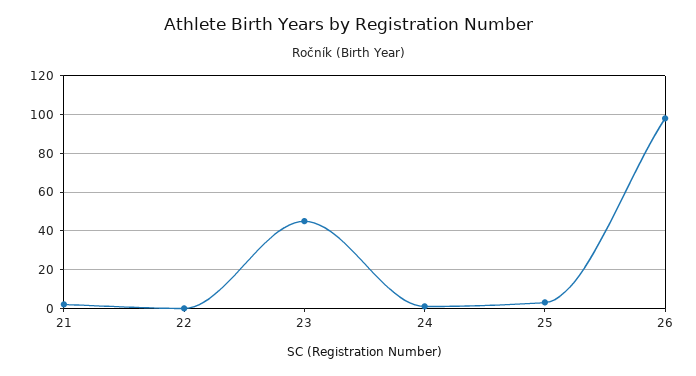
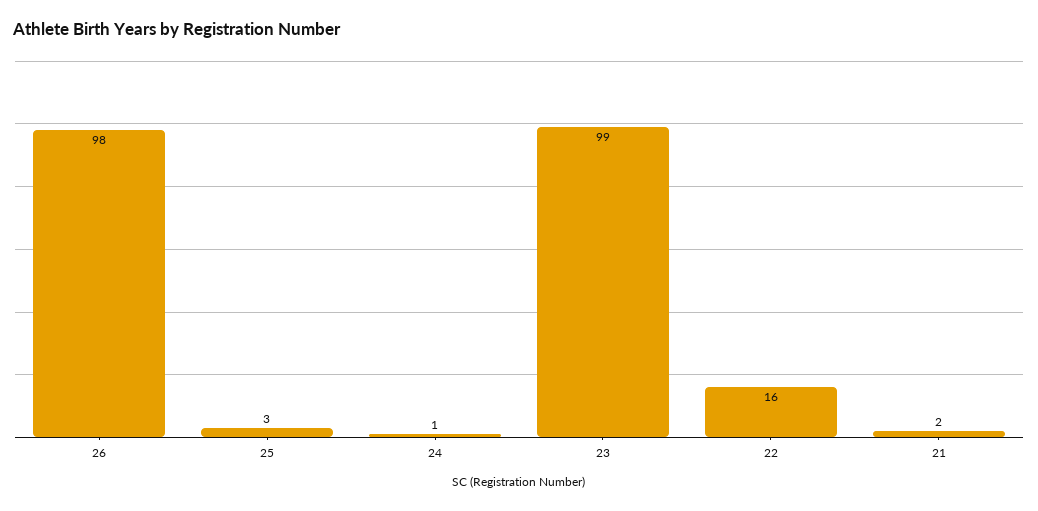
  {
    "21": 2,
-   "22": 0,
+   "22": 16,
-   "23": 45,
+   "23": 99,
    "24": 1,
    "25": 3,
    "26": 98
  }

